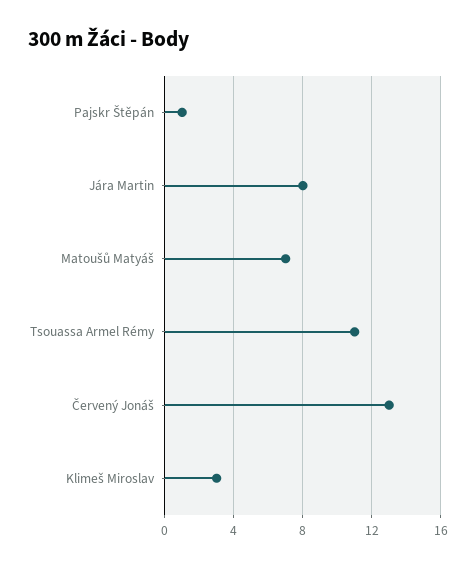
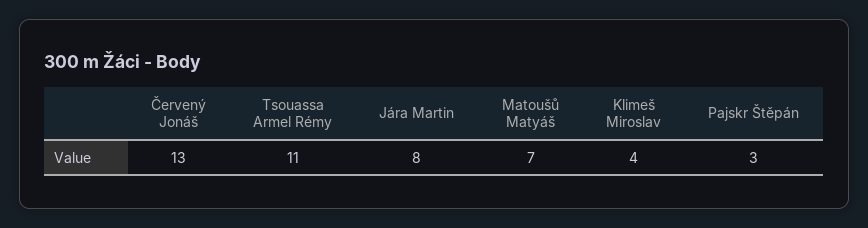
  {
-   "Pajskr Štěpán": 1,
+   "Pajskr Štěpán": 3,
    "Jára Martin": 8,
    "Matoušů Matyáš": 7,
    "Tsouassa Armel Rémy": 11,
    "Červený Jonáš": 13,
-   "Klimeš Miroslav": 3
+   "Klimeš Miroslav": 4
  }

